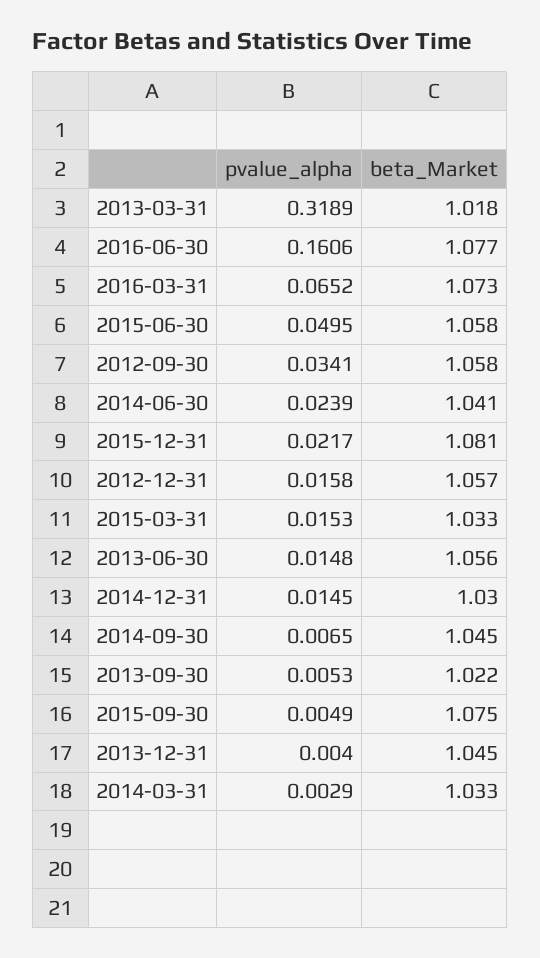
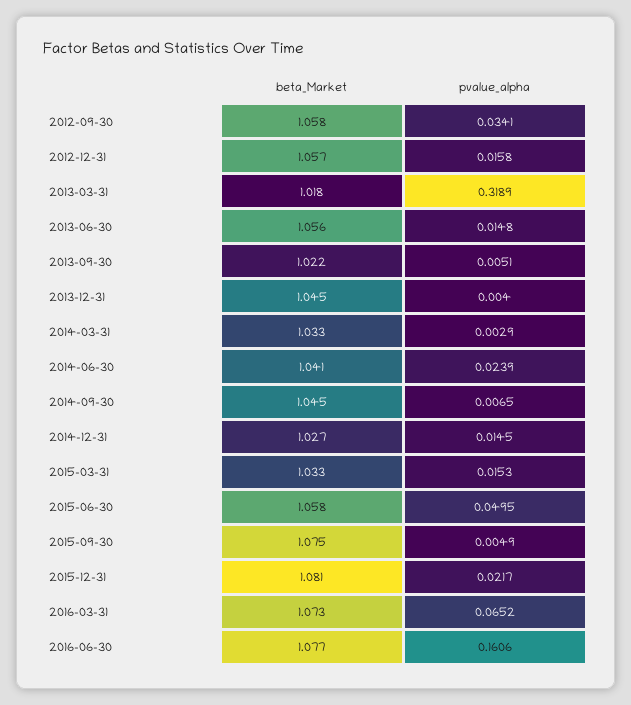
  {
    "pvalue_alpha": {
      "2013-03-31": 0.3189,
      "2016-06-30": 0.1606,
      "2016-03-31": 0.0652,
      "2015-06-30": 0.0495,
      "2012-09-30": 0.0341,
      "2014-06-30": 0.0239,
      "2015-12-31": 0.0217,
      "2012-12-31": 0.0158,
      "2015-03-31": 0.0153,
      "2013-06-30": 0.0148,
      "2014-12-31": 0.0145,
      "2014-09-30": 0.0065,
-     "2013-09-30": 0.0053,
+     "2013-09-30": 0.0051,
      "2015-09-30": 0.0049,
      "2013-12-31": 0.004,
      "2014-03-31": 0.0029
    },
    "beta_Market": {
      "2013-03-31": 1.018,
      "2016-06-30": 1.077,
      "2016-03-31": 1.073,
      "2015-06-30": 1.058,
      "2012-09-30": 1.058,
      "2014-06-30": 1.041,
      "2015-12-31": 1.081,
      "2012-12-31": 1.057,
      "2015-03-31": 1.033,
      "2013-06-30": 1.056,
-     "2014-12-31": 1.03,
+     "2014-12-31": 1.027,
      "2014-09-30": 1.045,
      "2013-09-30": 1.022,
      "2015-09-30": 1.075,
      "2013-12-31": 1.045,
      "2014-03-31": 1.033
    }
  }

